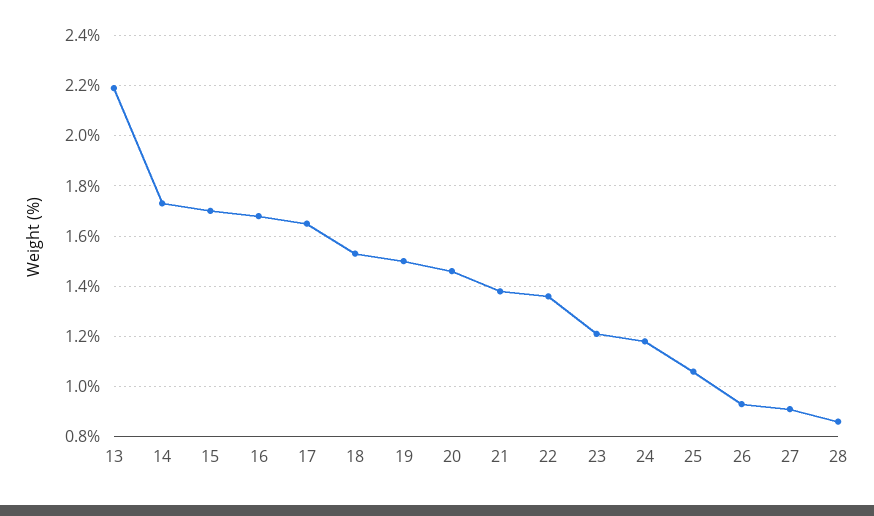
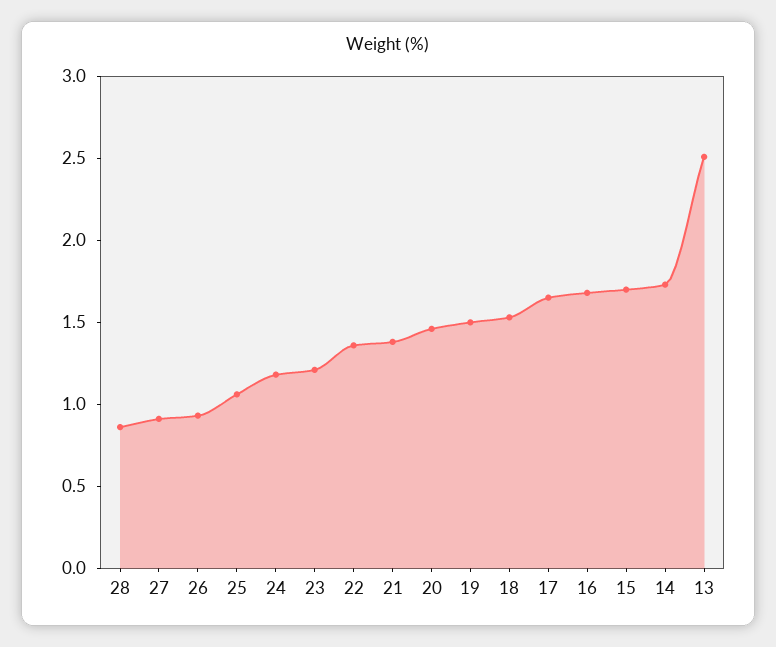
  {
-   "13": 2.2,
+   "13": 2.5,
    "14": 1.75,
    "15": 1.7,
    "16": 1.7,
    "17": 1.65,
    "18": 1.55,
    "19": 1.5,
    "20": 1.45,
    "21": 1.4,
    "22": 1.35,
    "23": 1.2,
    "24": 1.2,
    "25": 1.05,
    "26": 0.95,
    "27": 0.9,
    "28": 0.85
  }

